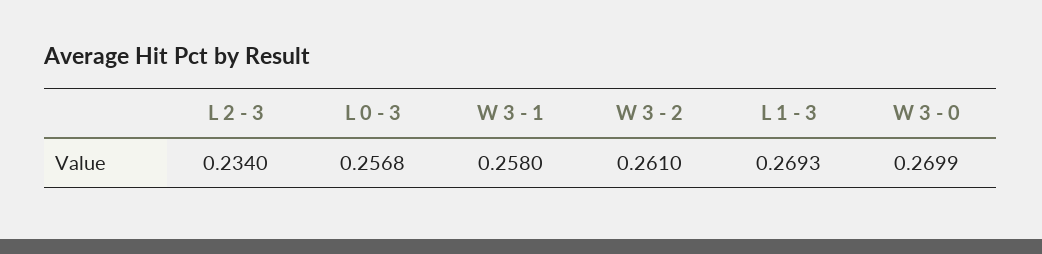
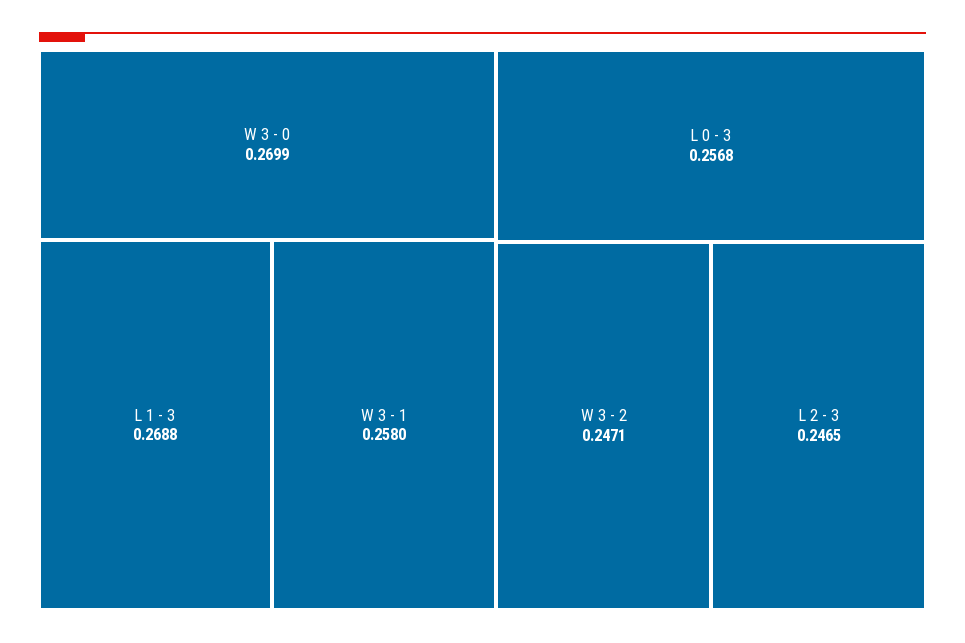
  {
-   "L 2 - 3": 0.234,
+   "L 2 - 3": 0.2465,
    "L 0 - 3": 0.2568,
    "W 3 - 1": 0.258,
-   "W 3 - 2": 0.261,
+   "W 3 - 2": 0.2471,
-   "L 1 - 3": 0.2693,
+   "L 1 - 3": 0.2688,
    "W 3 - 0": 0.2699
  }

